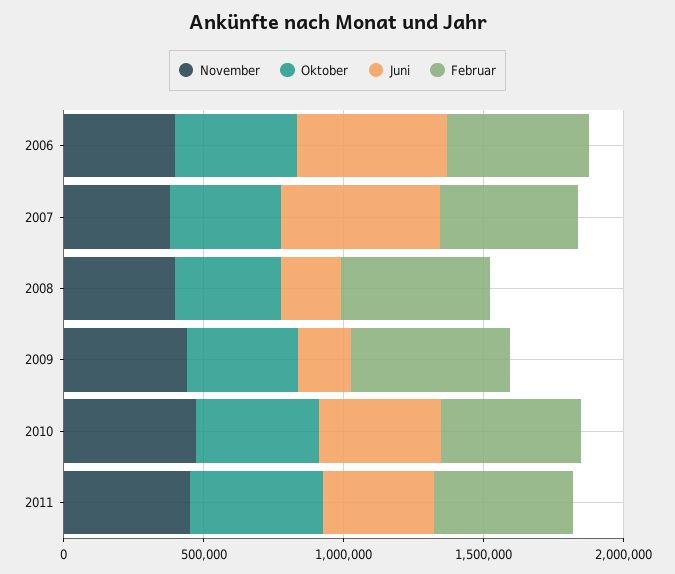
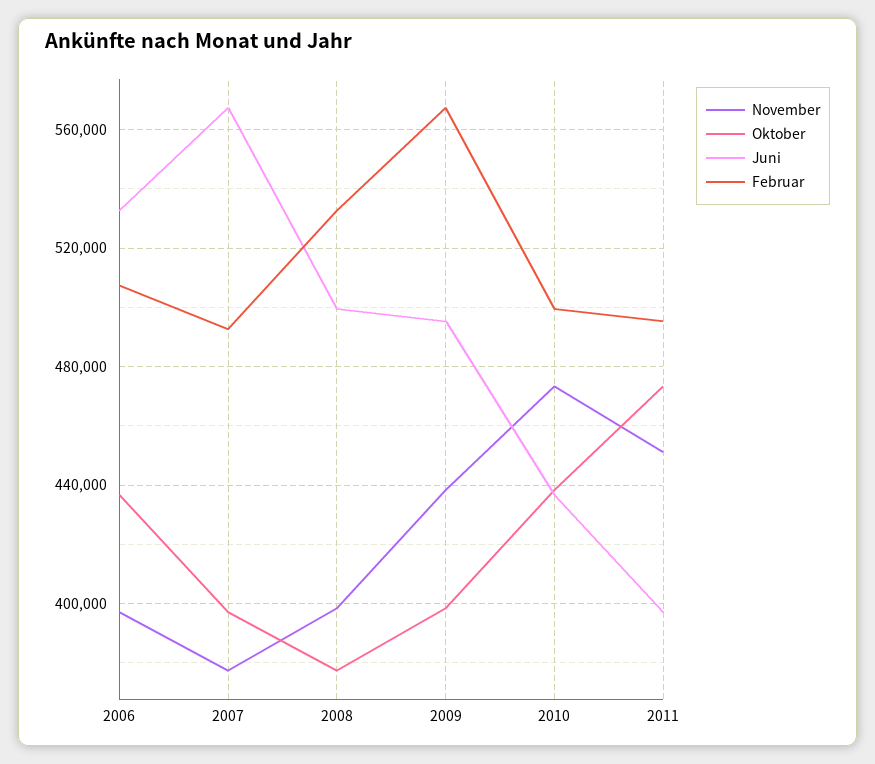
  {
    "November": {
      "2006": 395000,
      "2007": 375000,
      "2008": 400000,
      "2009": 440000,
      "2010": 475000,
      "2011": 450000
    },
    "Oktober": {
      "2006": 435000,
      "2007": 395000,
      "2008": 375000,
      "2009": 400000,
      "2010": 440000,
      "2011": 475000
    },
    "Juni": {
      "2006": 535000,
      "2007": 565000,
-     "2008": 200000,
+     "2008": 500000,
-     "2009": 200000,
+     "2009": 495000,
      "2010": 435000,
      "2011": 395000
    },
    "Februar": {
      "2006": 505000,
      "2007": 495000,
      "2008": 535000,
      "2009": 565000,
      "2010": 500000,
      "2011": 495000
    }
  }

